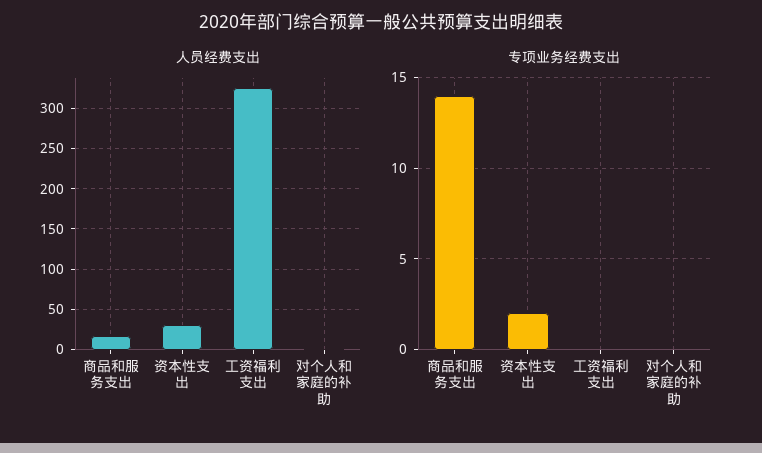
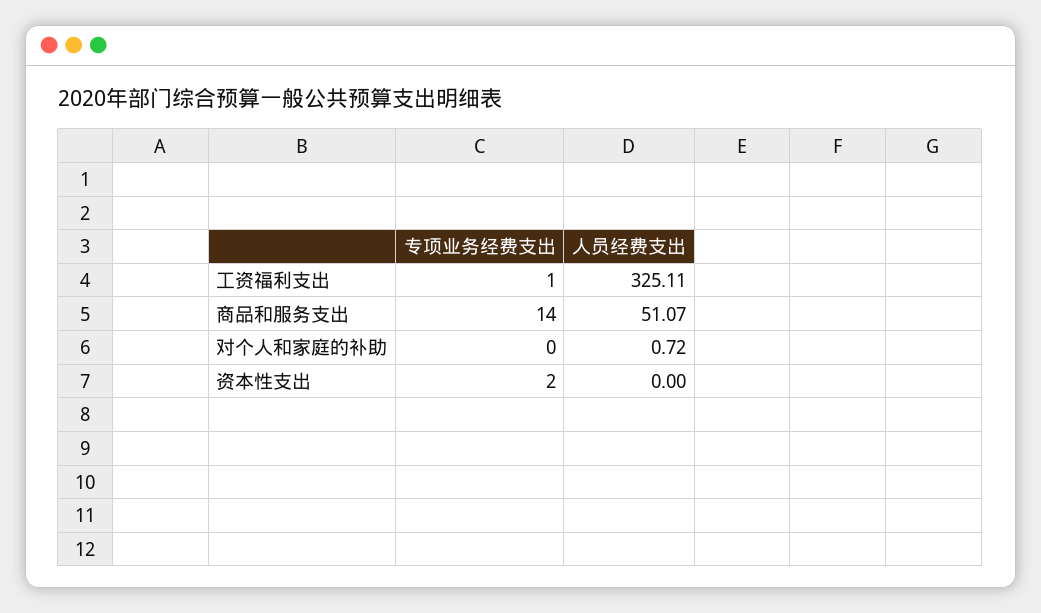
  {
    "人员经费支出": {
-     "商品和服务支出": 20,
+     "商品和服务支出": 51.07,
-     "资本性支出": 30,
+     "资本性支出": 0,
      "工资福利支出": 325.11,
      "对个人和家庭的补助": 0.72
    },
    "专项业务经费支出": {
      "商品和服务支出": 14,
      "资本性支出": 2,
-     "工资福利支出": 0,
+     "工资福利支出": 1,
      "对个人和家庭的补助": 0
    }
  }

